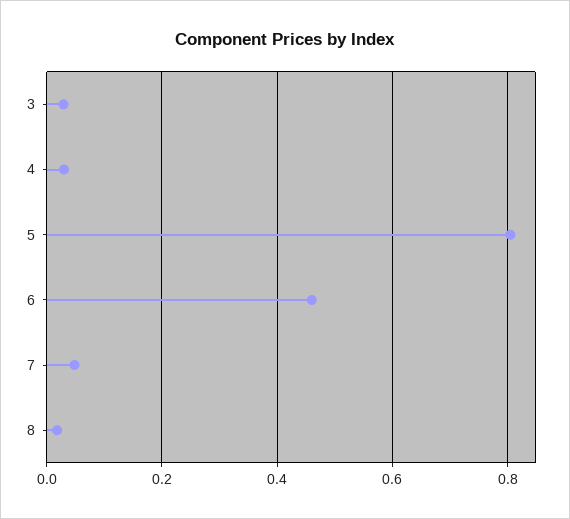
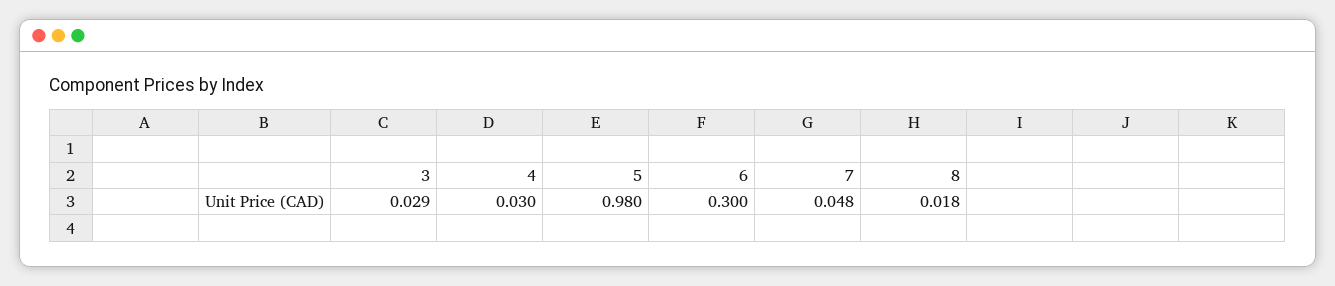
  {
    "3": 0.029,
    "4": 0.03,
-   "5": 0.8,
+   "5": 0.98,
-   "6": 0.46,
+   "6": 0.3,
    "7": 0.048,
    "8": 0.018
  }

